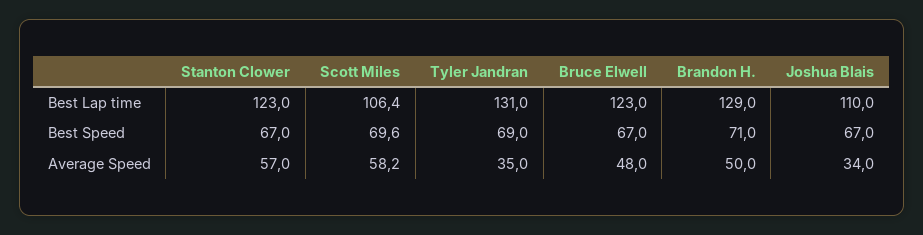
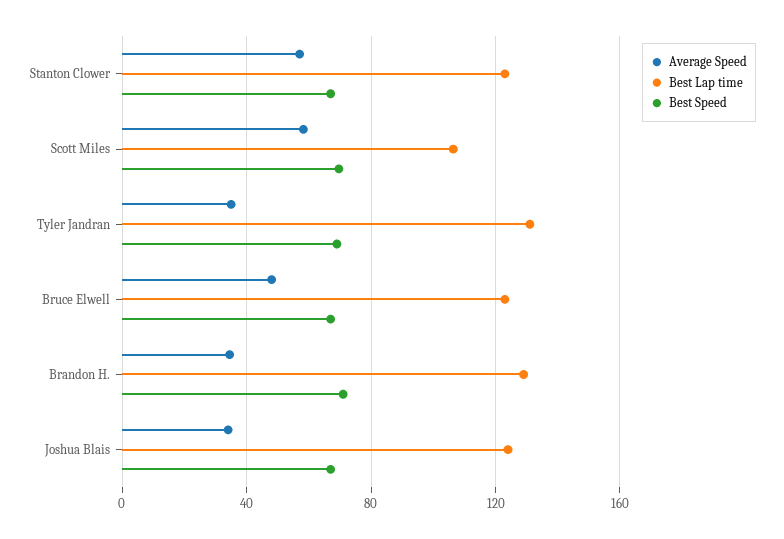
  {
    "Best Lap time": {
      "Stanton Clower": 123,
      "Scott Miles": 106.4,
      "Tyler Jandran": 131,
      "Bruce Elwell": 123,
      "Brandon H.": 129,
-     "Joshua Blais": 110
+     "Joshua Blais": 125
    },
    "Best Speed": {
      "Stanton Clower": 67,
      "Scott Miles": 69.6,
      "Tyler Jandran": 69,
      "Bruce Elwell": 67,
      "Brandon H.": 71,
      "Joshua Blais": 67
    },
    "Average Speed": {
      "Stanton Clower": 57,
      "Scott Miles": 58.2,
      "Tyler Jandran": 35,
      "Bruce Elwell": 48,
-     "Brandon H.": 50,
+     "Brandon H.": 35,
      "Joshua Blais": 34
    }
  }

